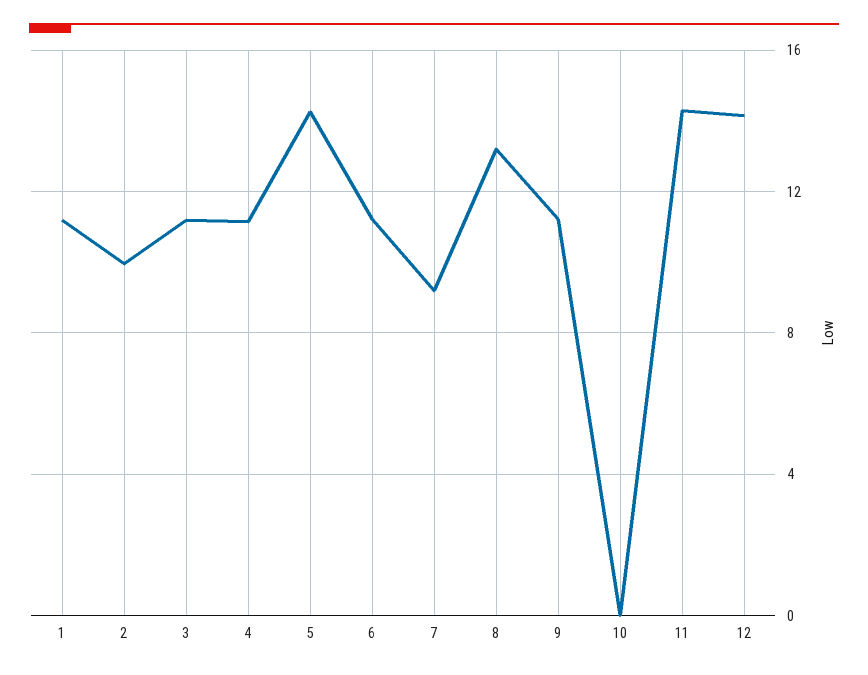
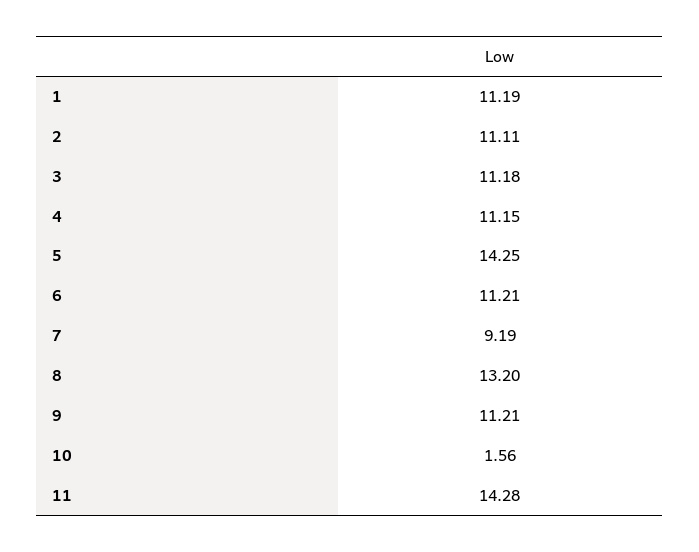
  {
    "1": 11.19,
-   "2": 10,
+   "2": 11.11,
    "3": 11.18,
    "4": 11.15,
    "5": 14.25,
    "6": 11.21,
    "7": 9.19,
    "8": 13.2,
    "9": 11.21,
-   "10": 0,
+   "10": 1.56,
-   "11": 14.28,
+   "11": 14.28
-   "12": 14
  }

